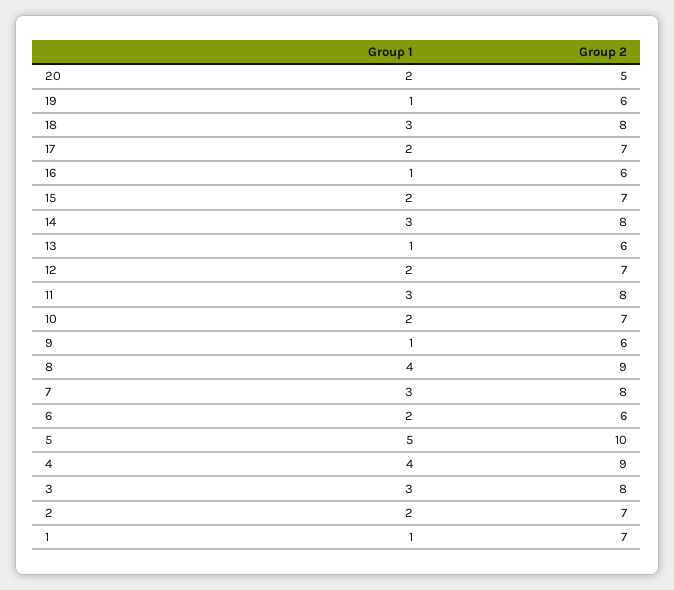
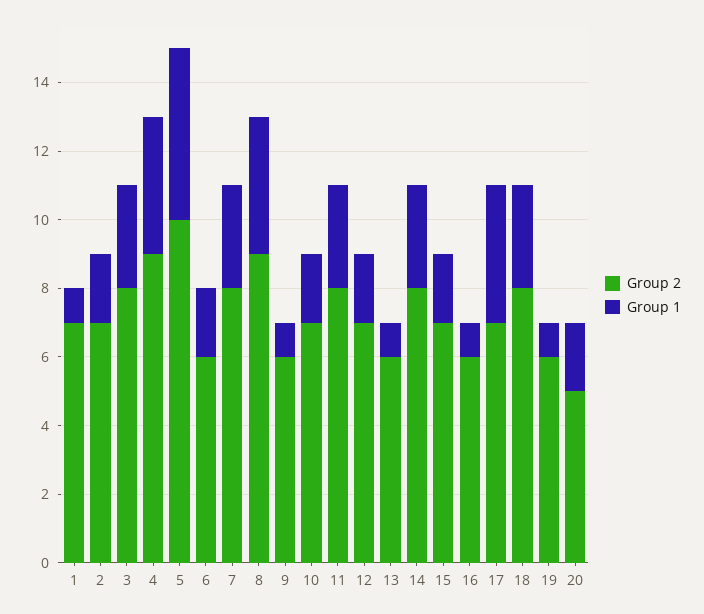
  {
    "Group 1": {
      "20": 2,
      "19": 1,
      "18": 3,
-     "17": 2,
+     "17": 4,
      "16": 1,
      "15": 2,
      "14": 3,
      "13": 1,
      "12": 2,
      "11": 3,
      "10": 2,
      "9": 1,
      "8": 4,
      "7": 3,
      "6": 2,
      "5": 5,
      "4": 4,
      "3": 3,
      "2": 2,
      "1": 1
    },
    "Group 2": {
      "20": 5,
      "19": 6,
      "18": 8,
      "17": 7,
      "16": 6,
      "15": 7,
      "14": 8,
      "13": 6,
      "12": 7,
      "11": 8,
      "10": 7,
      "9": 6,
      "8": 9,
      "7": 8,
      "6": 6,
      "5": 10,
      "4": 9,
      "3": 8,
      "2": 7,
      "1": 7
    }
  }

